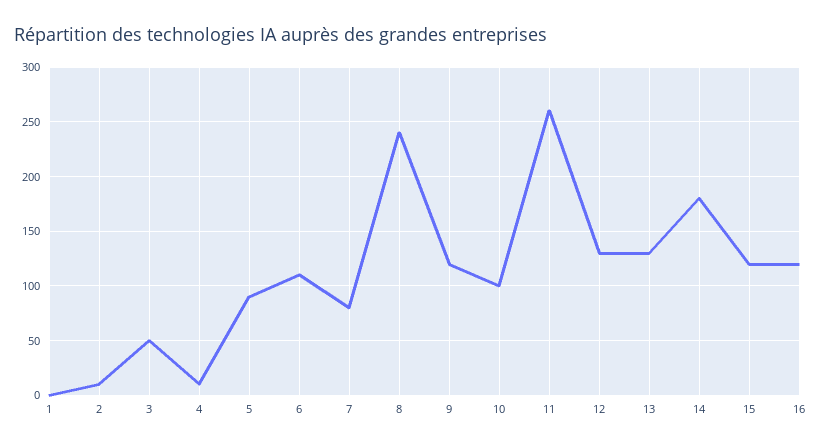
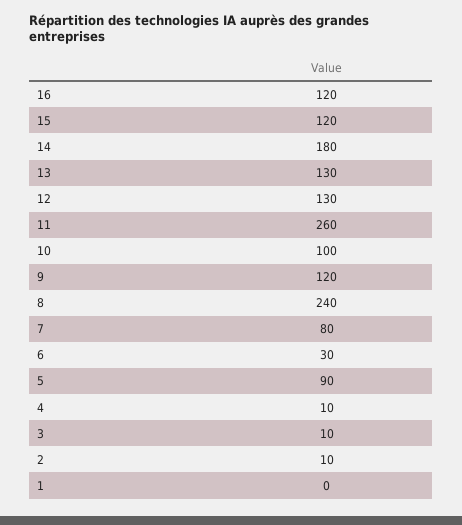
  {
    "1": 0,
    "2": 10,
-   "3": 50,
+   "3": 10,
    "4": 10,
    "5": 90,
-   "6": 110,
+   "6": 30,
    "7": 80,
    "8": 240,
    "9": 120,
    "10": 100,
    "11": 260,
    "12": 130,
    "13": 130,
    "14": 180,
    "15": 120,
    "16": 120
  }

